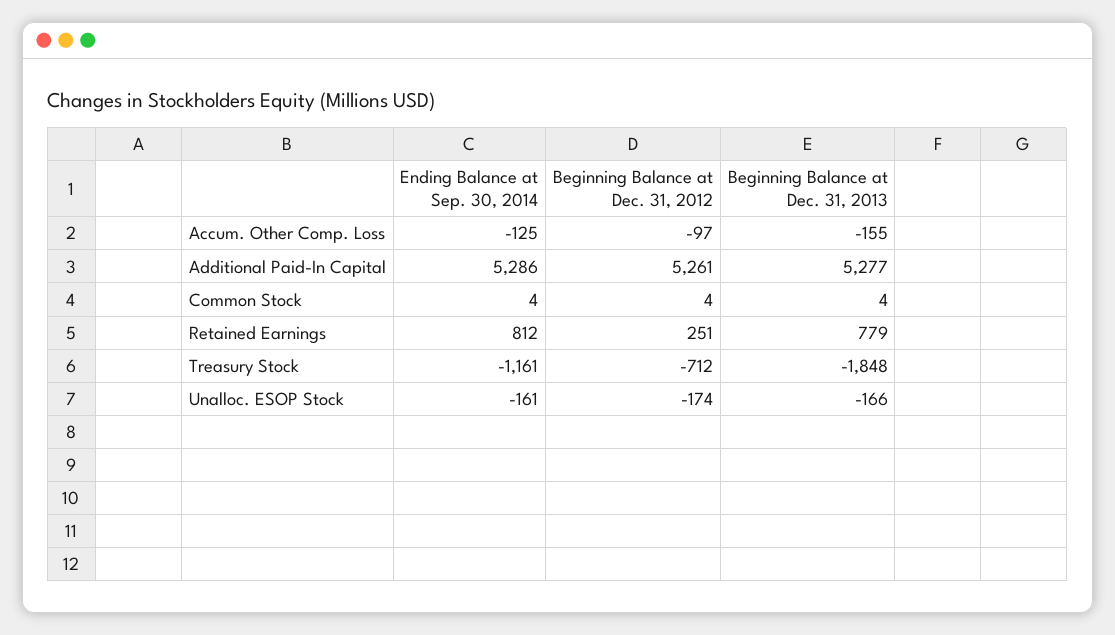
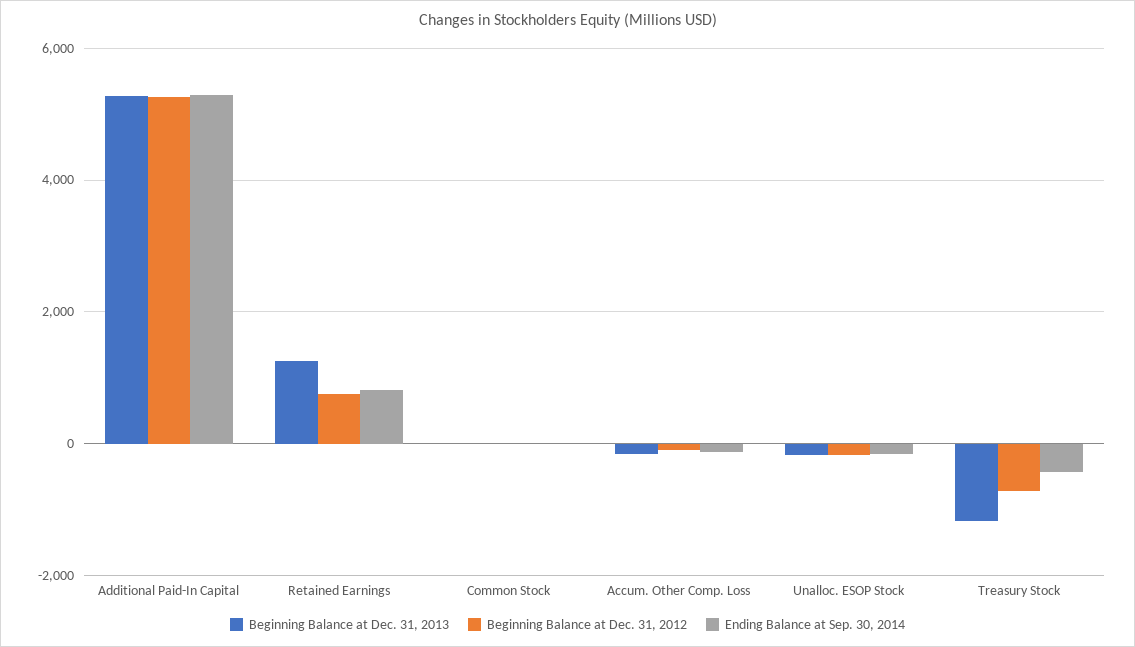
  {
    "Ending Balance at Sep. 30, 2014": {
      "Accum. Other Comp. Loss": -125,
      "Additional Paid-In Capital": 5286,
      "Common Stock": 4,
      "Retained Earnings": 812,
-     "Treasury Stock": -1161,
+     "Treasury Stock": -400,
      "Unalloc. ESOP Stock": -161
    },
    "Beginning Balance at Dec. 31, 2012": {
      "Accum. Other Comp. Loss": -97,
      "Additional Paid-In Capital": 5261,
      "Common Stock": 4,
-     "Retained Earnings": 251,
+     "Retained Earnings": 800,
      "Treasury Stock": -712,
      "Unalloc. ESOP Stock": -174
    },
    "Beginning Balance at Dec. 31, 2013": {
      "Accum. Other Comp. Loss": -155,
      "Additional Paid-In Capital": 5277,
      "Common Stock": 4,
-     "Retained Earnings": 779,
+     "Retained Earnings": 1200,
-     "Treasury Stock": -1848,
+     "Treasury Stock": -1200,
      "Unalloc. ESOP Stock": -166
    }
  }

